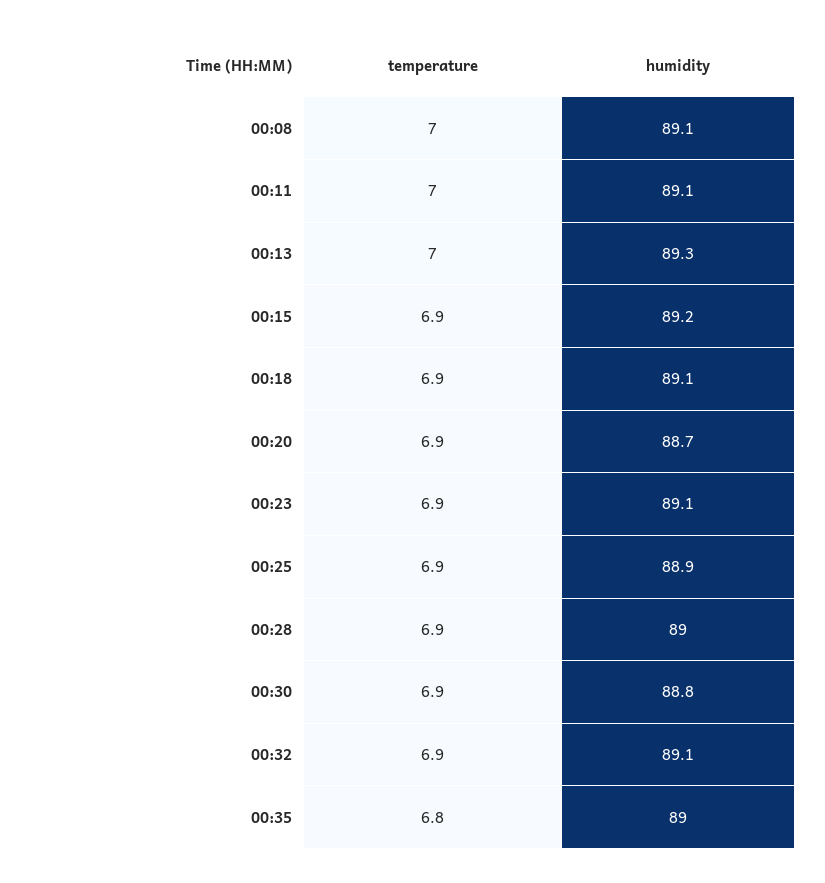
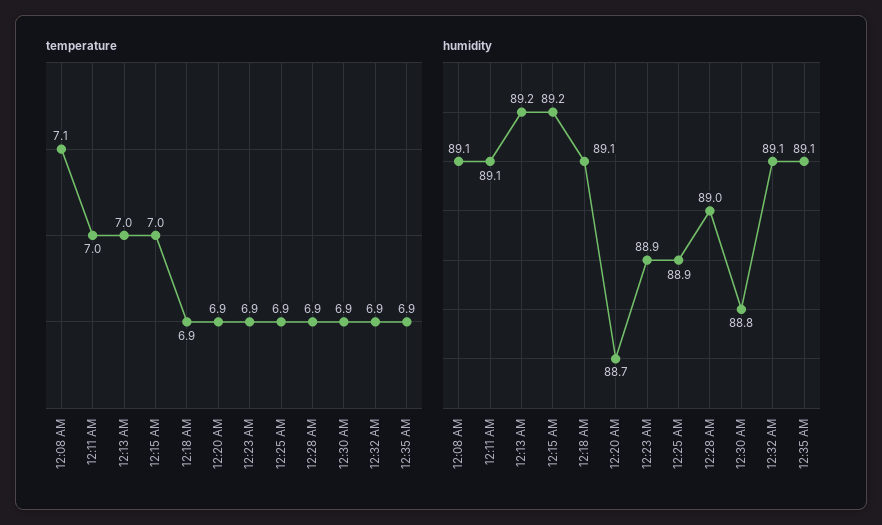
  {
    "temperature": {
-     "00:08": 7,
+     "00:08": 7.1,
      "00:11": 7,
      "00:13": 7,
-     "00:15": 6.9,
+     "00:15": 7,
      "00:18": 6.9,
      "00:20": 6.9,
      "00:23": 6.9,
      "00:25": 6.9,
      "00:28": 6.9,
      "00:30": 6.9,
      "00:32": 6.9,
-     "00:35": 6.8
+     "00:35": 6.9
    },
    "humidity": {
      "00:08": 89.1,
      "00:11": 89.1,
-     "00:13": 89.3,
+     "00:13": 89.2,
      "00:15": 89.2,
      "00:18": 89.1,
      "00:20": 88.7,
-     "00:23": 89.1,
+     "00:23": 88.9,
      "00:25": 88.9,
      "00:28": 89,
      "00:30": 88.8,
      "00:32": 89.1,
-     "00:35": 89
+     "00:35": 89.1
    }
  }

